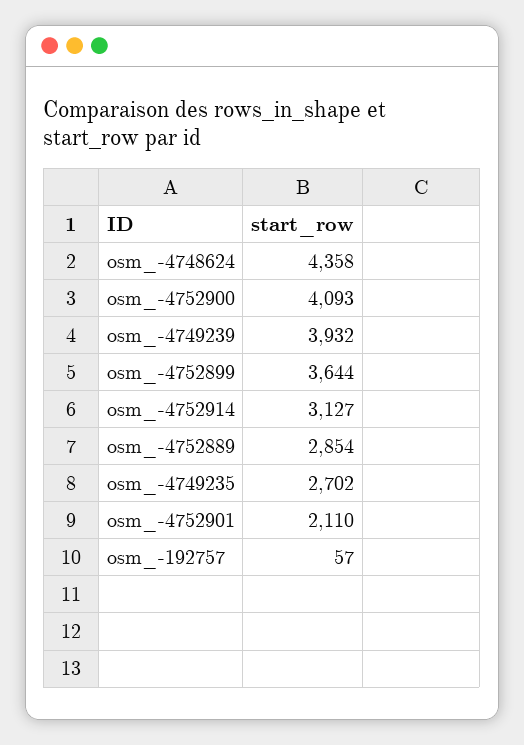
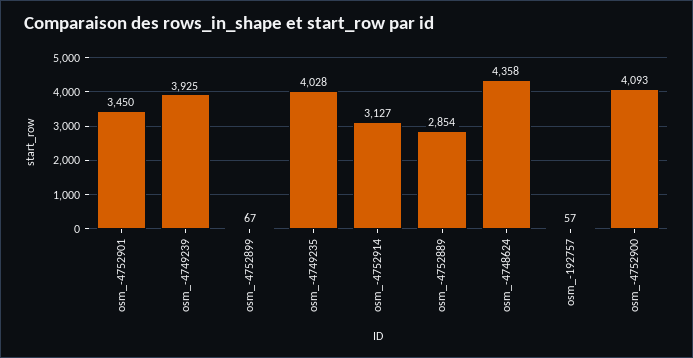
  {
    "osm_-4748624": 4358,
    "osm_-4752900": 4093,
-   "osm_-4749239": 3932,
+   "osm_-4749239": 3925,
-   "osm_-4752899": 3644,
+   "osm_-4752899": 67,
    "osm_-4752914": 3127,
    "osm_-4752889": 2854,
-   "osm_-4749235": 2702,
+   "osm_-4749235": 4028,
-   "osm_-4752901": 2110,
+   "osm_-4752901": 3450,
    "osm_-192757": 57
  }

